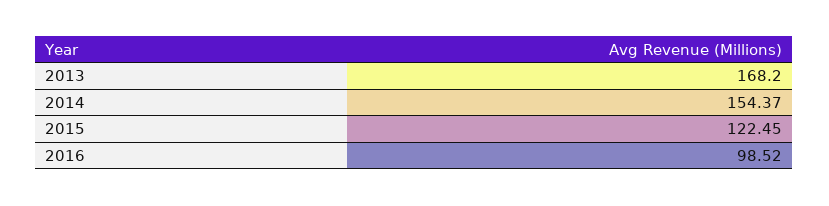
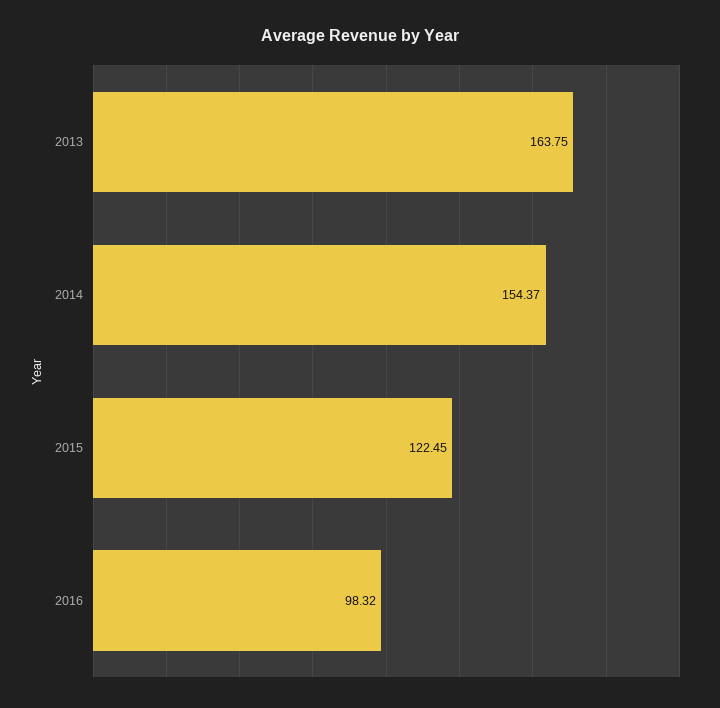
  {
-   "2013": 168.2,
+   "2013": 163.75,
    "2014": 154.37,
    "2015": 122.45,
-   "2016": 98.52
+   "2016": 98.32
  }

